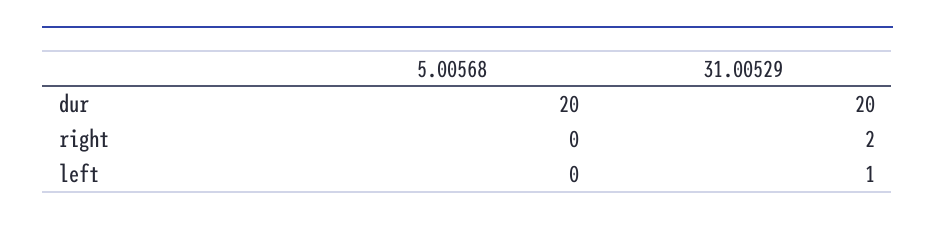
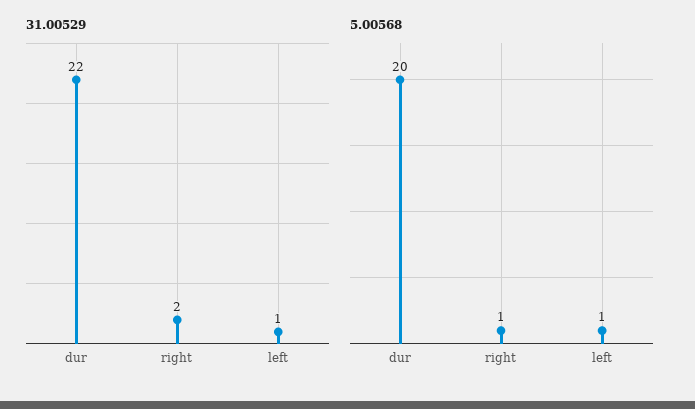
  {
    "5.00568": {
      "dur": 20,
-     "right": 0,
+     "right": 1,
-     "left": 0
+     "left": 1
    },
    "31.00529": {
-     "dur": 20,
+     "dur": 22,
      "right": 2,
      "left": 1
    }
  }

